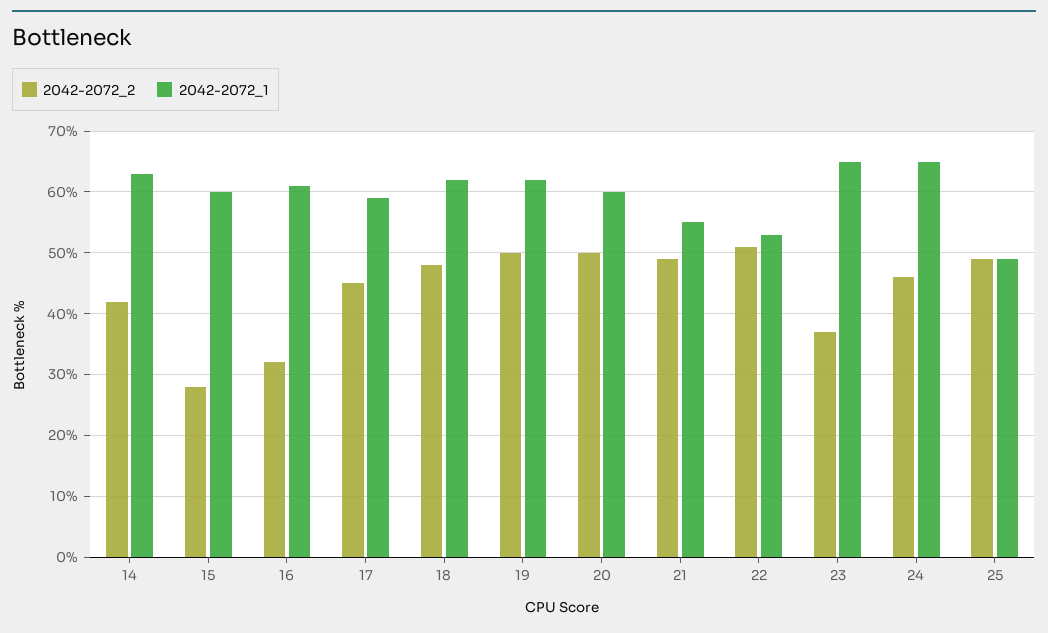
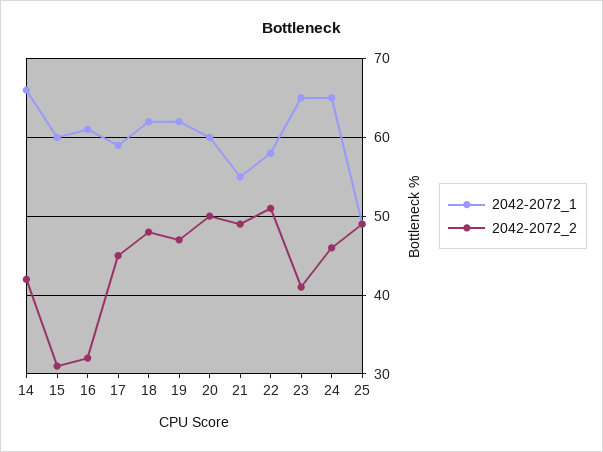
  {
    "2042-2072_2": {
      "14": 42,
-     "15": 28,
+     "15": 31,
      "16": 32,
      "17": 45,
      "18": 48,
-     "19": 50,
+     "19": 47,
      "20": 50,
      "21": 49,
      "22": 51,
-     "23": 37,
+     "23": 41,
      "24": 46,
      "25": 49
    },
    "2042-2072_1": {
-     "14": 63,
+     "14": 66,
      "15": 60,
      "16": 61,
      "17": 59,
      "18": 62,
      "19": 62,
      "20": 60,
      "21": 55,
-     "22": 53,
+     "22": 58,
      "23": 65,
      "24": 65,
      "25": 49
    }
  }

